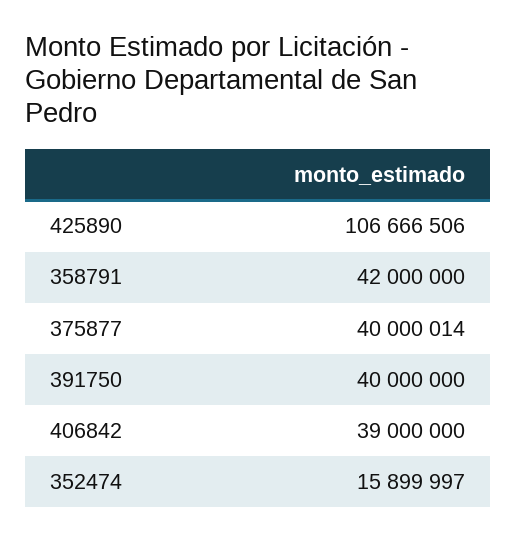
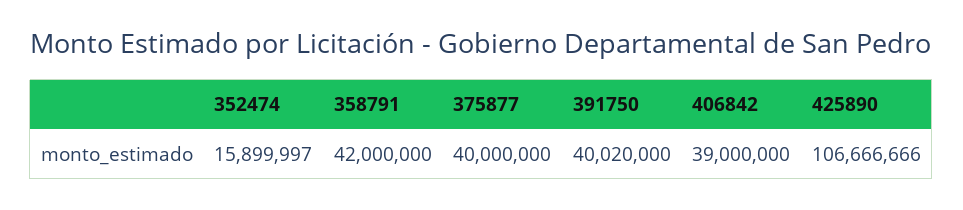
  {
-   "425890": 106666506,
+   "425890": 106666666,
    "358791": 42000000,
-   "375877": 40000014,
+   "375877": 40000000,
-   "391750": 40000000,
+   "391750": 40020000,
    "406842": 39000000,
    "352474": 15899997
  }

